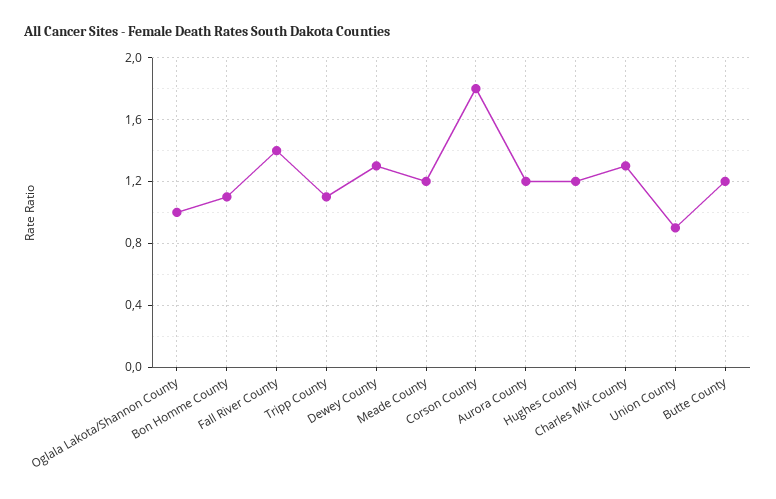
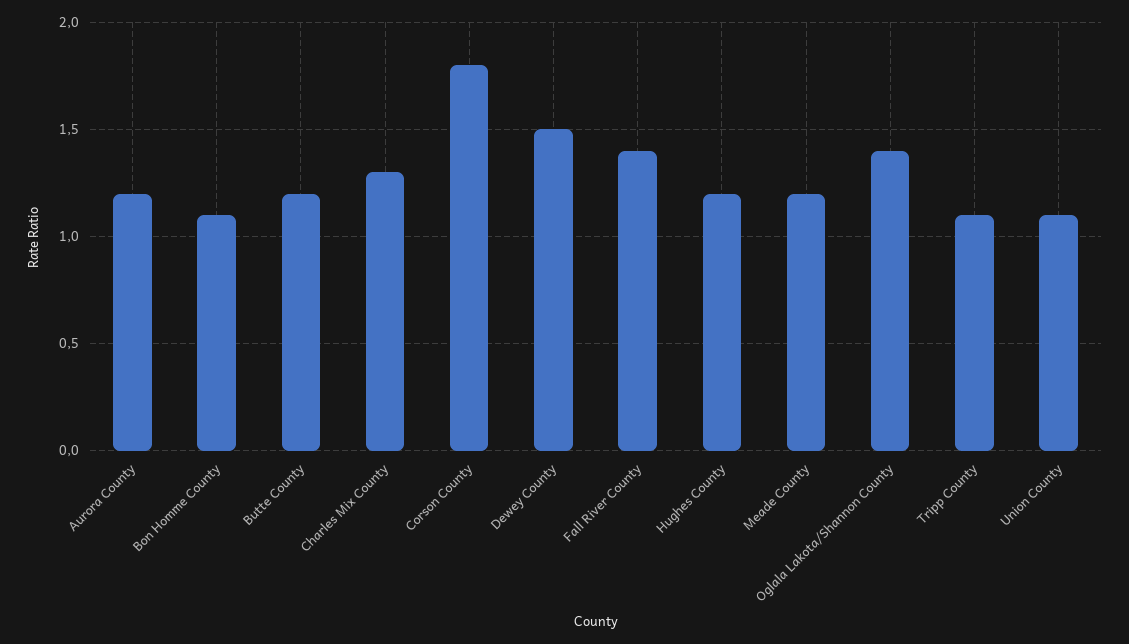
  {
-   "Oglala Lakota/Shannon County": 1,
+   "Oglala Lakota/Shannon County": 1.4,
    "Bon Homme County": 1.1,
    "Fall River County": 1.4,
    "Tripp County": 1.1,
-   "Dewey County": 1.3,
+   "Dewey County": 1.5,
    "Meade County": 1.2,
    "Corson County": 1.8,
    "Aurora County": 1.2,
    "Hughes County": 1.2,
    "Charles Mix County": 1.3,
-   "Union County": 0.9,
+   "Union County": 1.1,
    "Butte County": 1.2
  }

